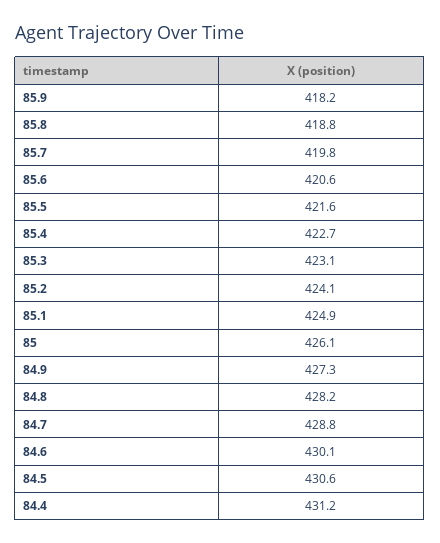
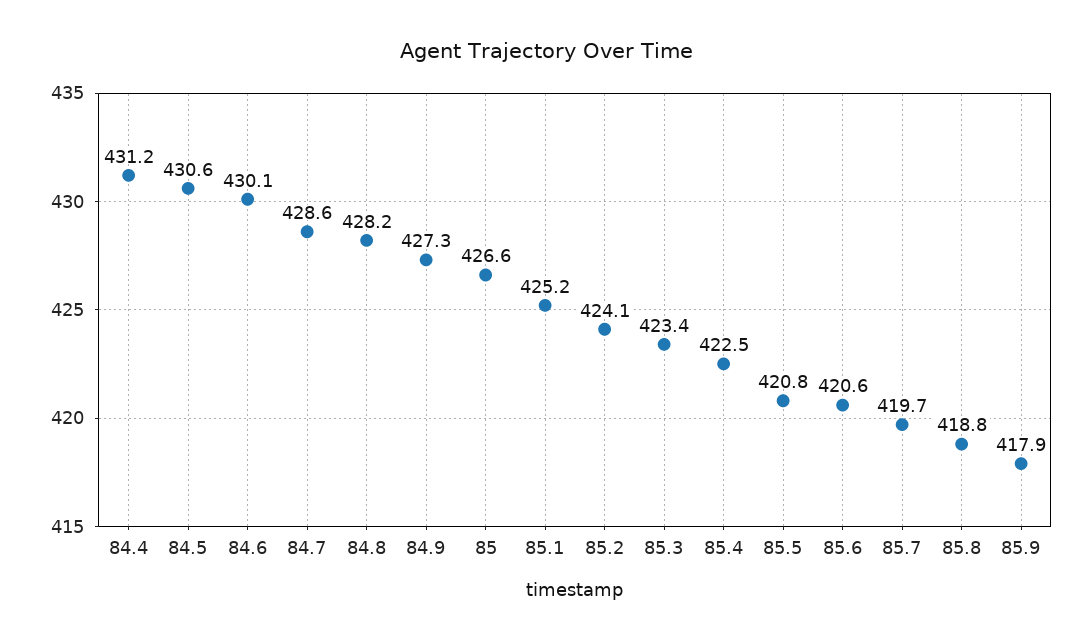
  {
-   "85.9": 418.2,
+   "85.9": 417.9,
    "85.8": 418.8,
-   "85.7": 419.8,
+   "85.7": 419.7,
    "85.6": 420.6,
-   "85.5": 421.6,
+   "85.5": 420.8,
-   "85.4": 422.7,
+   "85.4": 422.5,
-   "85.3": 423.1,
+   "85.3": 423.4,
    "85.2": 424.1,
-   "85.1": 424.9,
+   "85.1": 425.2,
-   "85": 426.1,
+   "85": 426.6,
    "84.9": 427.3,
    "84.8": 428.2,
-   "84.7": 428.8,
+   "84.7": 428.6,
    "84.6": 430.1,
    "84.5": 430.6,
    "84.4": 431.2
  }

